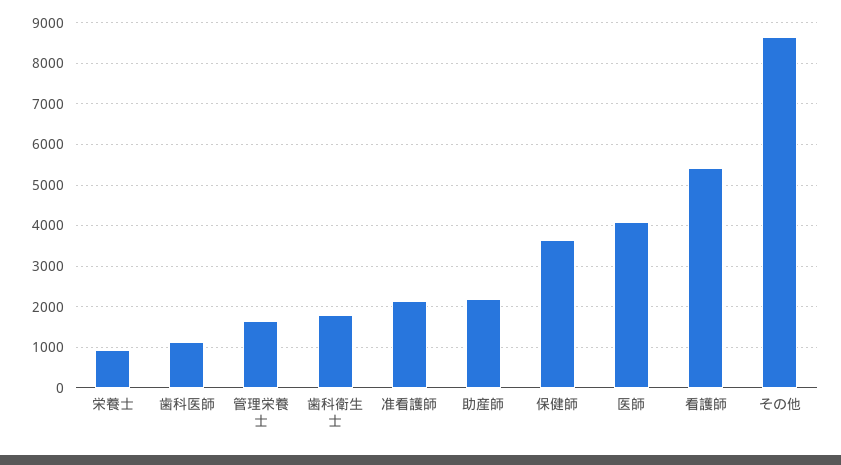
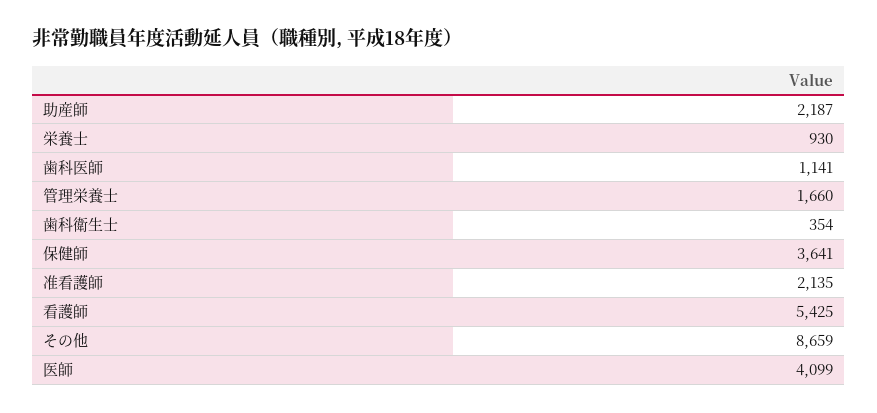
  {
    "栄養士": 930,
    "歯科医師": 1141,
    "管理栄養士": 1660,
-   "歯科衛生士": 1800,
+   "歯科衛生士": 354,
    "准看護師": 2135,
    "助産師": 2187,
    "保健師": 3641,
    "医師": 4099,
    "看護師": 5425,
    "その他": 8659
  }

